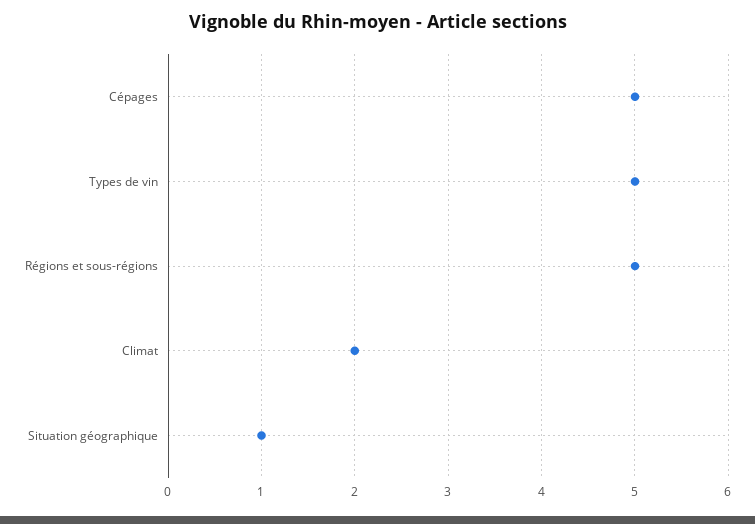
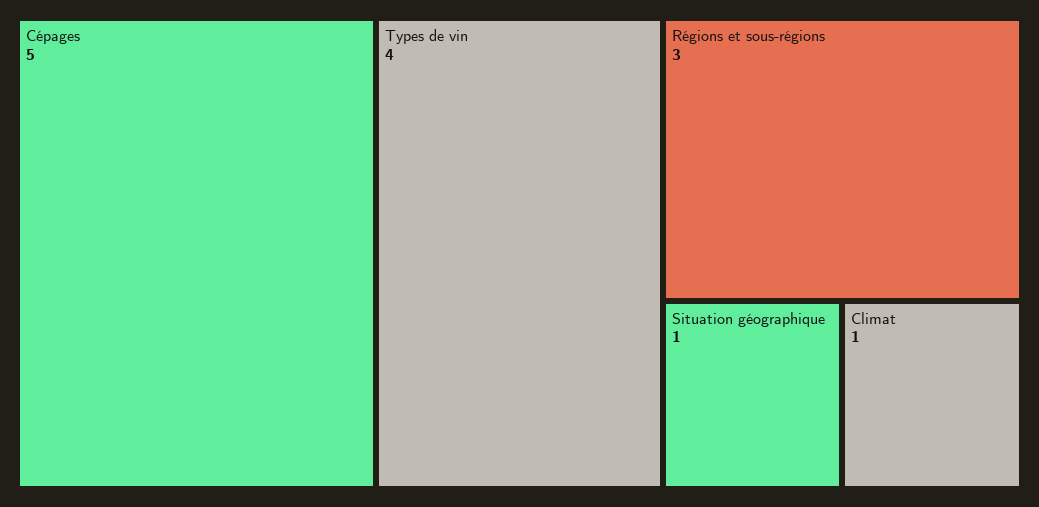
  {
    "Cépages": 5,
-   "Types de vin": 5,
+   "Types de vin": 4,
-   "Régions et sous-régions": 5,
+   "Régions et sous-régions": 3,
-   "Climat": 2,
+   "Climat": 1,
    "Situation géographique": 1
  }

